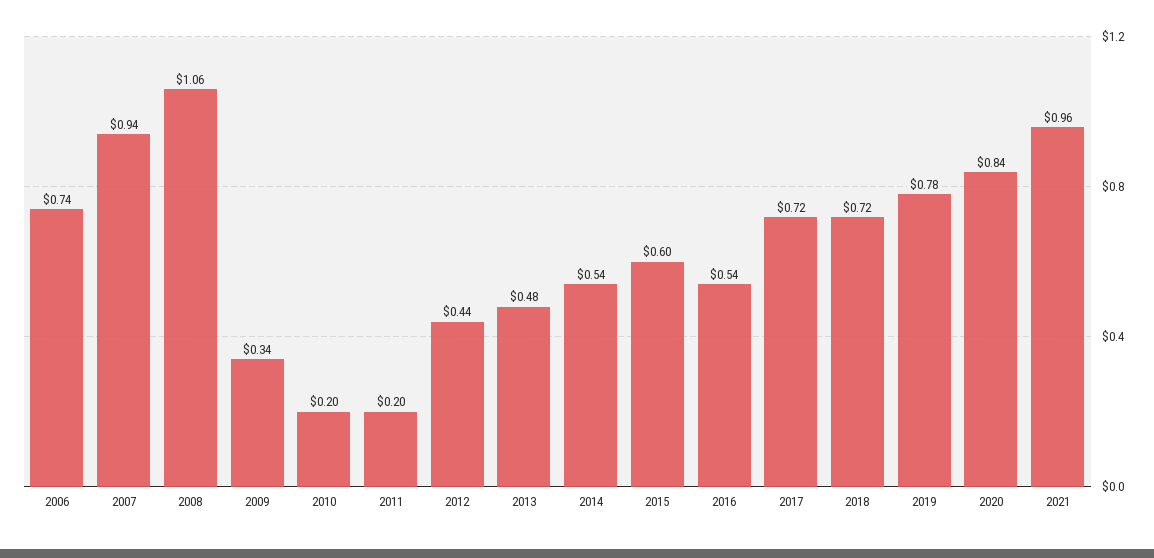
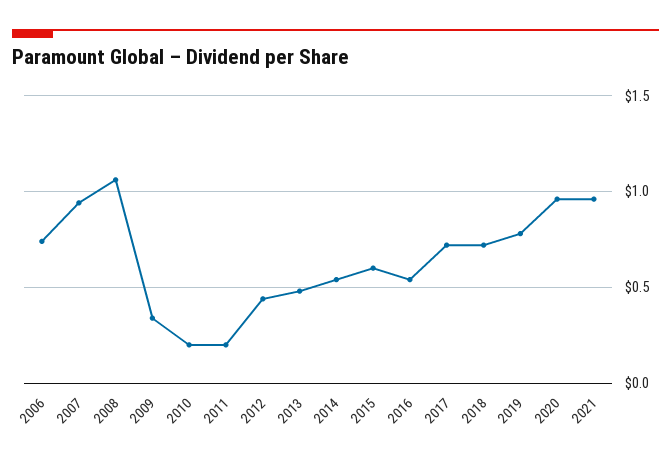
  {
    "2006": 0.74,
    "2007": 0.94,
    "2008": 1.06,
    "2009": 0.34,
    "2010": 0.2,
    "2011": 0.2,
    "2012": 0.44,
    "2013": 0.48,
    "2014": 0.54,
    "2015": 0.6,
    "2016": 0.54,
    "2017": 0.72,
    "2018": 0.72,
    "2019": 0.78,
-   "2020": 0.84,
+   "2020": 0.95,
    "2021": 0.96
  }

